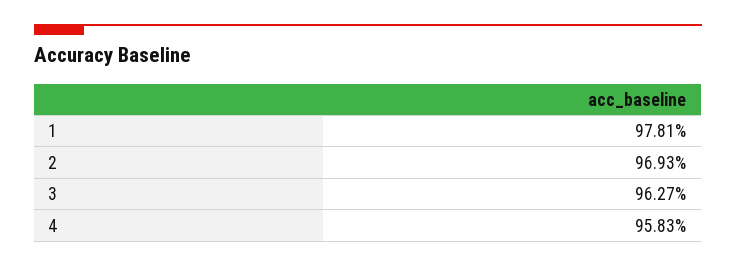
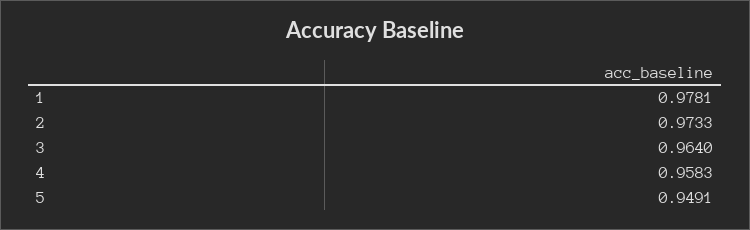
  {
    "1": 0.9781,
-   "2": 0.9693,
+   "2": 0.9733,
-   "3": 0.9627,
+   "3": 0.964,
-   "4": 0.9583
+   "4": 0.9583,
+   "5": 0.9491
  }

